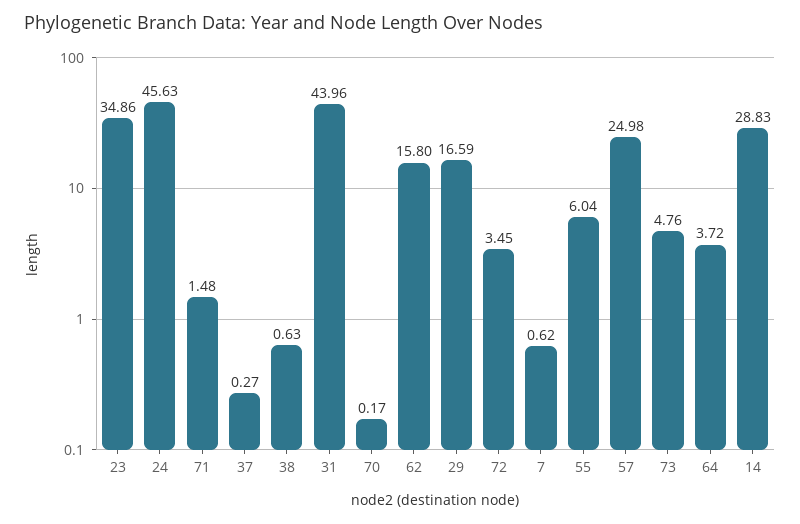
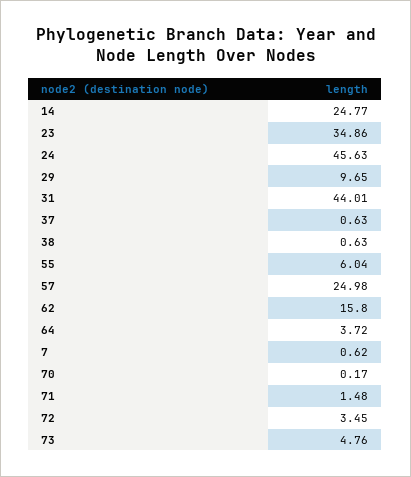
  {
    "23": 34.86,
    "24": 45.63,
    "71": 1.48,
-   "37": 0.27,
+   "37": 0.63,
    "38": 0.63,
-   "31": 43.96,
+   "31": 44.01,
    "70": 0.17,
    "62": 15.8,
-   "29": 16.59,
+   "29": 9.65,
    "72": 3.45,
    "7": 0.62,
    "55": 6.04,
    "57": 24.98,
    "73": 4.76,
    "64": 3.72,
-   "14": 28.83
+   "14": 24.77
  }

